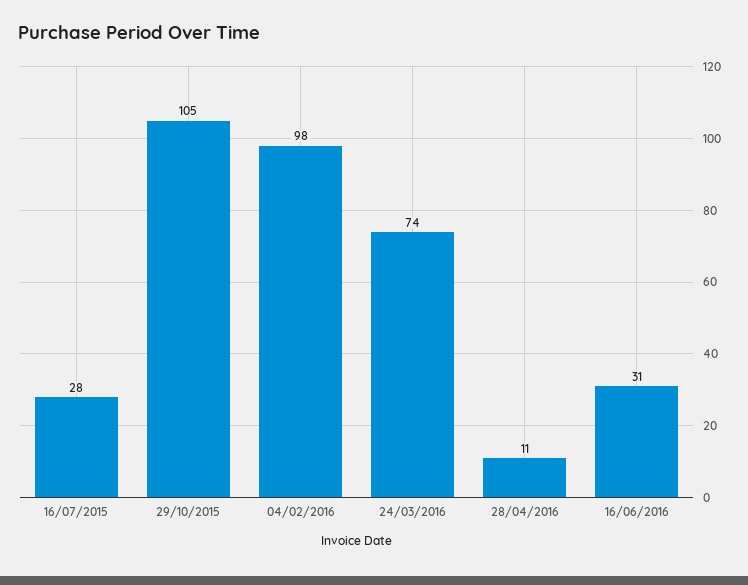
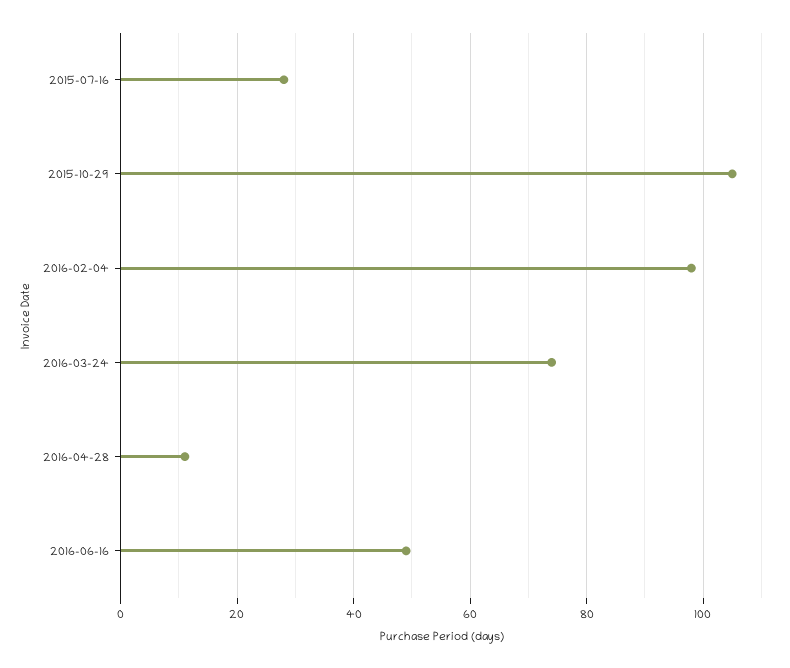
  {
    "16/07/2015": 28,
    "29/10/2015": 105,
    "04/02/2016": 98,
    "24/03/2016": 74,
    "28/04/2016": 11,
-   "16/06/2016": 31
+   "16/06/2016": 50
  }

